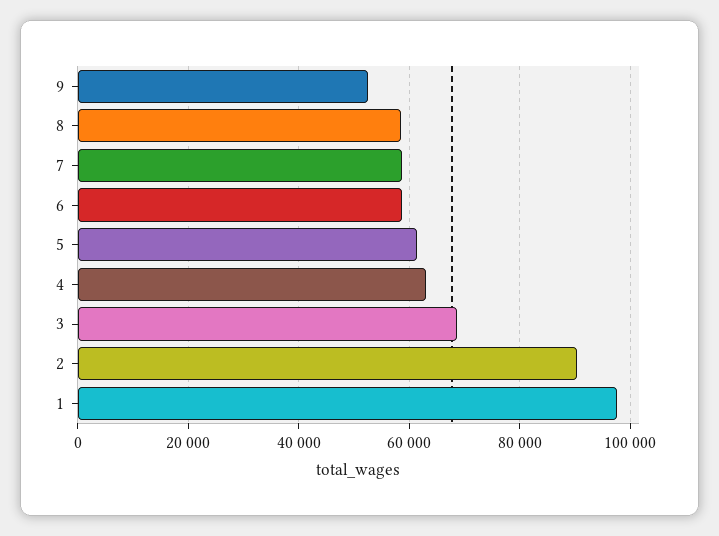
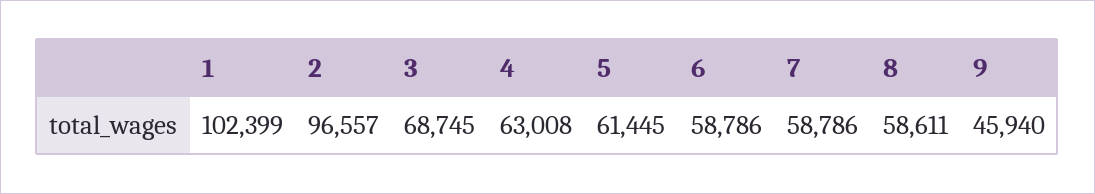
  {
-   "9": 52000,
+   "9": 45940,
    "8": 58611,
    "7": 58786,
    "6": 58786,
    "5": 61445,
    "4": 63008,
    "3": 68745,
-   "2": 90000,
+   "2": 96557,
-   "1": 98000
+   "1": 102399
  }

